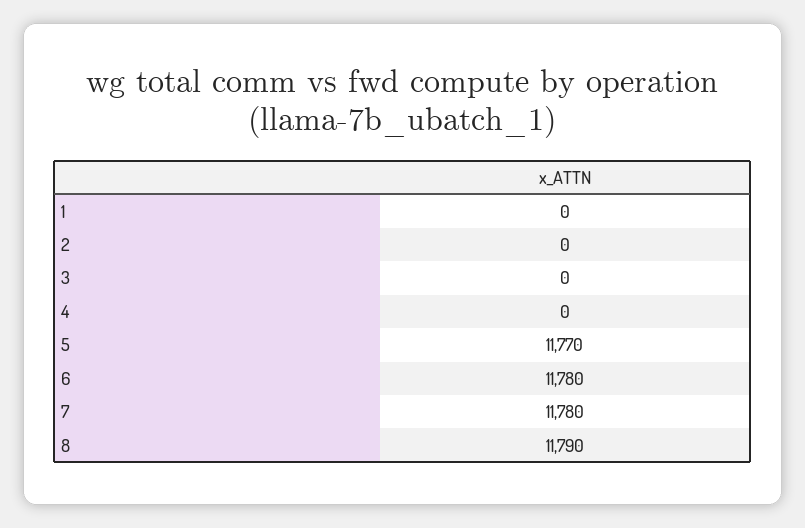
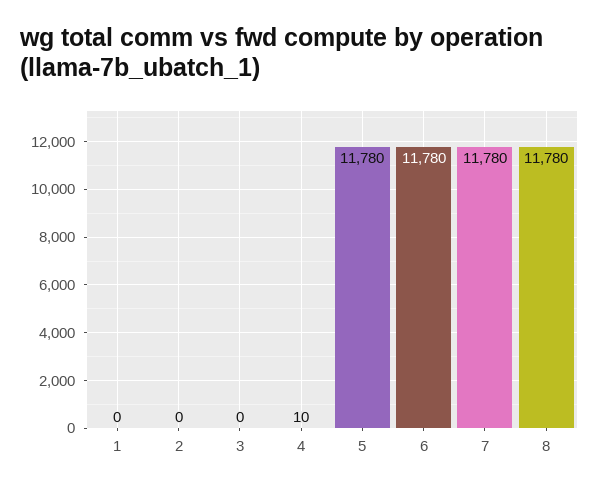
  {
    "1": 0,
    "2": 0,
    "3": 0,
-   "4": 0,
+   "4": 10,
-   "5": 11770,
+   "5": 11780,
    "6": 11780,
    "7": 11780,
-   "8": 11790
+   "8": 11780
  }

